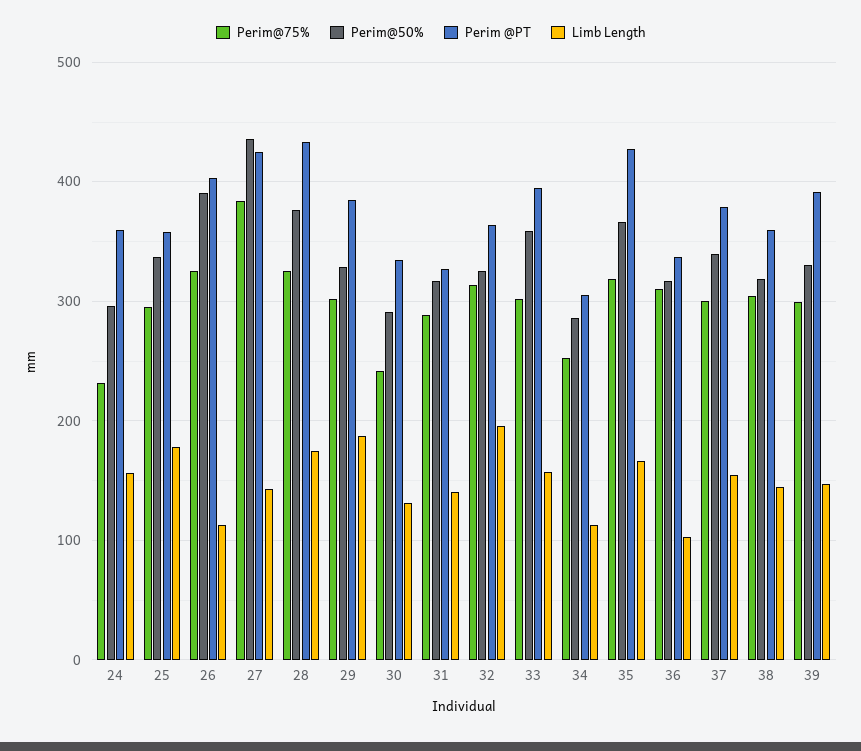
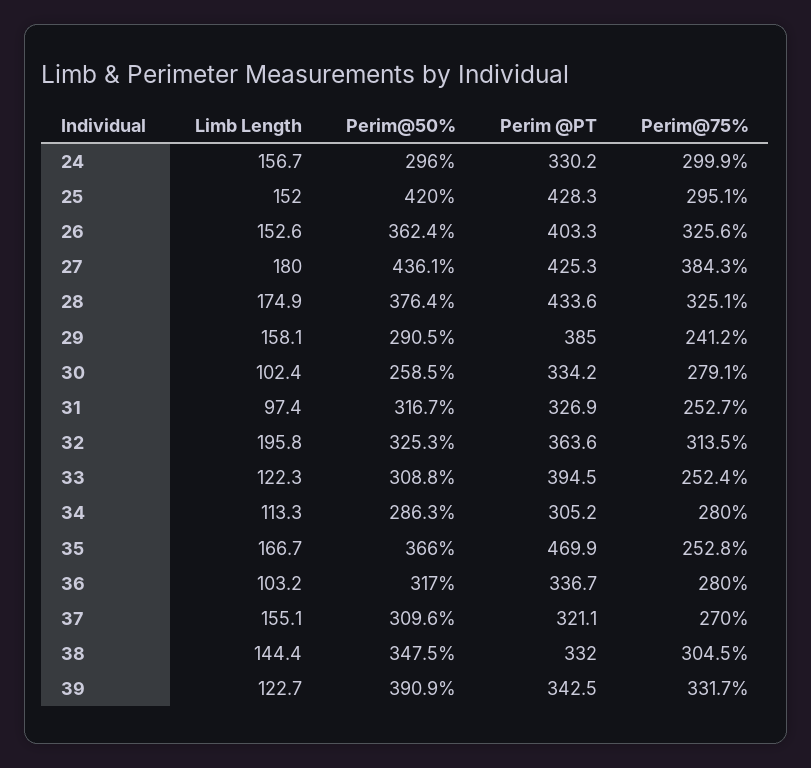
  {
    "Perim@75%": {
-     "24": 230,
+     "24": 299.9,
      "25": 295.1,
      "26": 325.6,
      "27": 384.3,
      "28": 325.1,
-     "29": 300,
+     "29": 241.2,
-     "30": 240,
+     "30": 279.1,
-     "31": 290,
+     "31": 252.7,
      "32": 313.5,
-     "33": 300,
+     "33": 252.4,
-     "34": 250,
+     "34": 280,
-     "35": 320,
+     "35": 252.8,
-     "36": 310,
+     "36": 280,
-     "37": 300,
+     "37": 270,
      "38": 304.5,
-     "39": 300
+     "39": 331.7
    },
    "Perim@50%": {
      "24": 296,
-     "25": 340,
+     "25": 420,
-     "26": 390,
+     "26": 362.4,
      "27": 436.1,
      "28": 376.4,
-     "29": 330,
+     "29": 290.5,
-     "30": 290,
+     "30": 258.5,
      "31": 316.7,
      "32": 325.3,
-     "33": 360,
+     "33": 308.8,
      "34": 286.3,
      "35": 366,
      "36": 317,
-     "37": 340,
+     "37": 309.6,
-     "38": 320,
+     "38": 347.5,
-     "39": 330
+     "39": 390.9
    },
    "Perim @PT": {
-     "24": 360,
+     "24": 330.2,
-     "25": 360,
+     "25": 428.3,
      "26": 403.3,
      "27": 425.3,
      "28": 433.6,
      "29": 385,
      "30": 334.2,
      "31": 326.9,
      "32": 363.6,
      "33": 394.5,
      "34": 305.2,
-     "35": 430,
+     "35": 469.9,
      "36": 336.7,
-     "37": 380,
+     "37": 321.1,
-     "38": 360,
+     "38": 332,
-     "39": 390
+     "39": 342.5
    },
    "Limb Length": {
      "24": 156.7,
-     "25": 180,
+     "25": 152,
-     "26": 110,
+     "26": 152.6,
-     "27": 140,
+     "27": 180,
      "28": 174.9,
-     "29": 190,
+     "29": 158.1,
-     "30": 130,
+     "30": 102.4,
-     "31": 140,
+     "31": 97.4,
      "32": 195.8,
-     "33": 160,
+     "33": 122.3,
      "34": 113.3,
      "35": 166.7,
      "36": 103.2,
      "37": 155.1,
      "38": 144.4,
-     "39": 150
+     "39": 122.7
    }
  }

